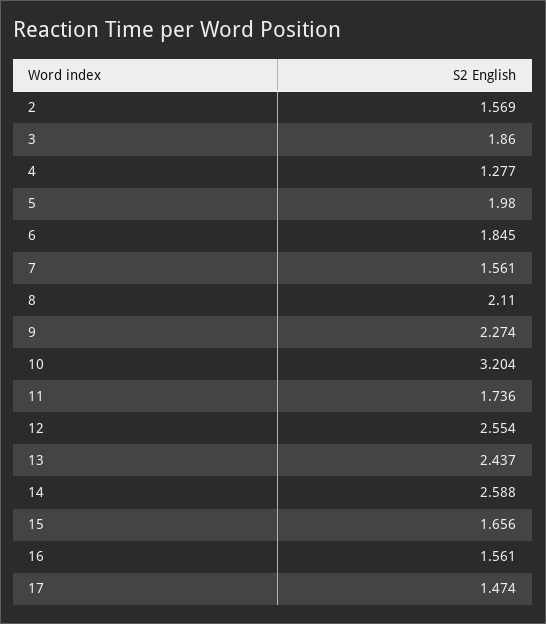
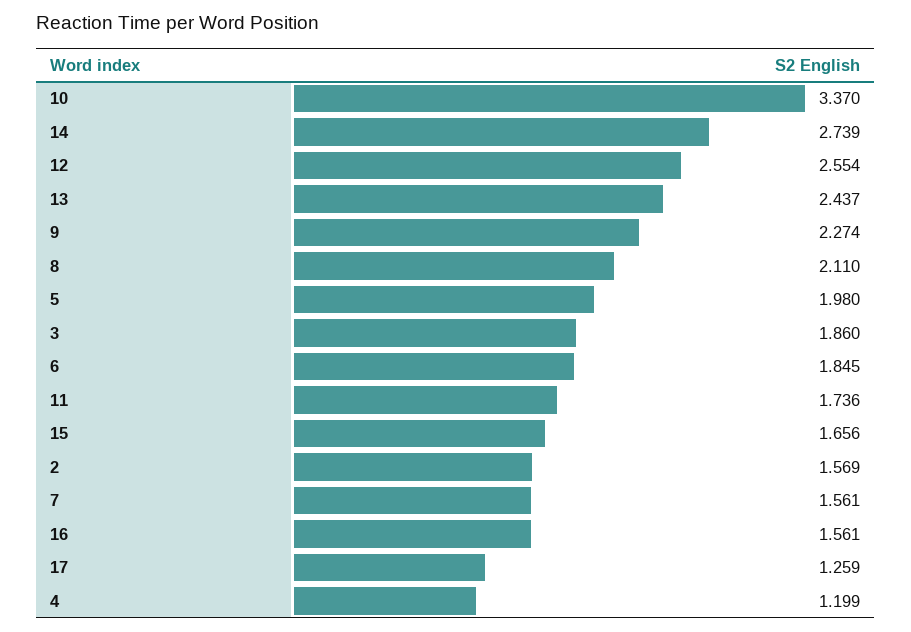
  {
    "2": 1.569,
    "3": 1.86,
-   "4": 1.277,
+   "4": 1.199,
    "5": 1.98,
    "6": 1.845,
    "7": 1.561,
    "8": 2.11,
    "9": 2.274,
-   "10": 3.204,
+   "10": 3.37,
    "11": 1.736,
    "12": 2.554,
    "13": 2.437,
-   "14": 2.588,
+   "14": 2.739,
    "15": 1.656,
    "16": 1.561,
-   "17": 1.474
+   "17": 1.259
  }

